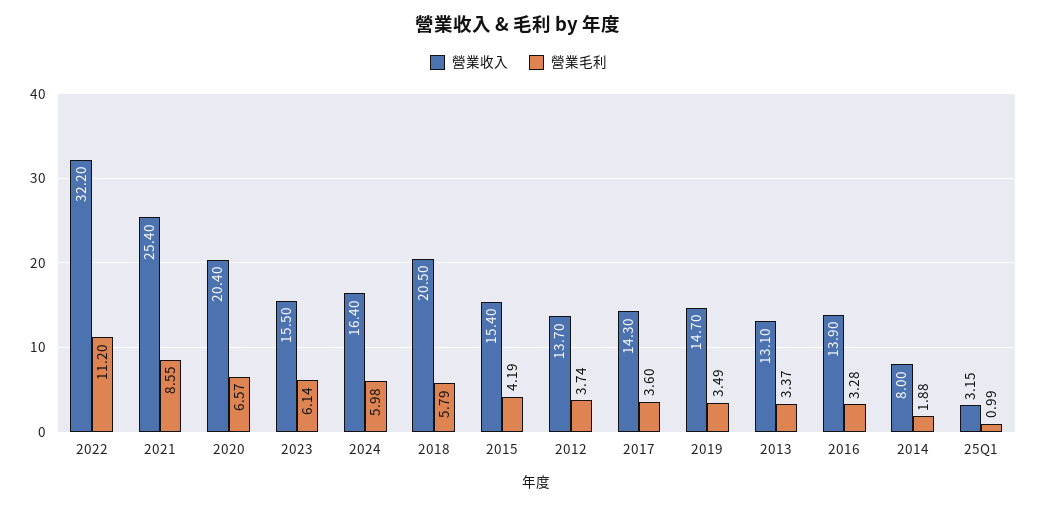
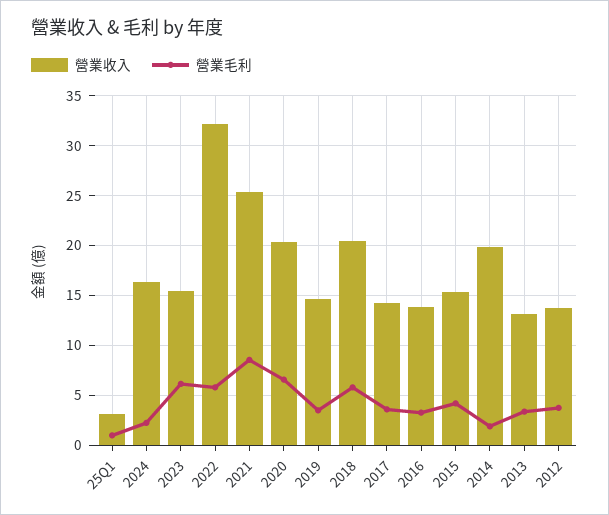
  {
    "營業收入": {
      "2022": 32.2,
      "2021": 25.4,
      "2020": 20.4,
      "2023": 15.5,
      "2024": 16.4,
      "2018": 20.5,
      "2015": 15.4,
      "2012": 13.7,
      "2017": 14.3,
      "2019": 14.7,
      "2013": 13.1,
      "2016": 13.9,
-     "2014": 8,
+     "2014": 20,
      "25Q1": 3.15
    },
    "營業毛利": {
-     "2022": 11.2,
+     "2022": 6,
      "2021": 8.55,
      "2020": 6.57,
      "2023": 6.14,
-     "2024": 5.98,
+     "2024": 2,
      "2018": 5.79,
      "2015": 4.19,
      "2012": 3.74,
      "2017": 3.6,
      "2019": 3.49,
      "2013": 3.37,
      "2016": 3.28,
      "2014": 1.88,
      "25Q1": 0.99
    }
  }

